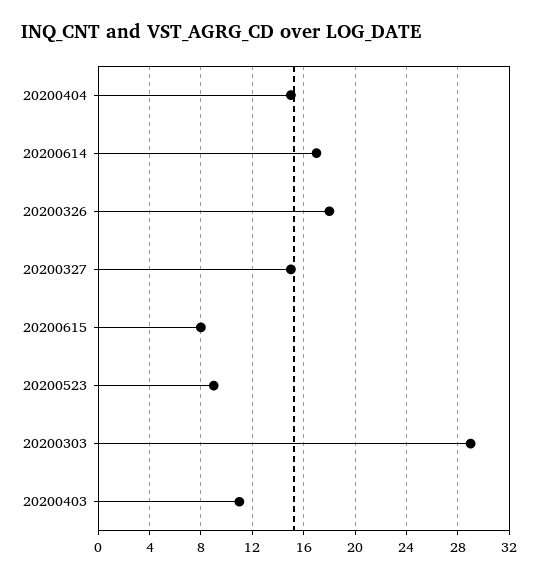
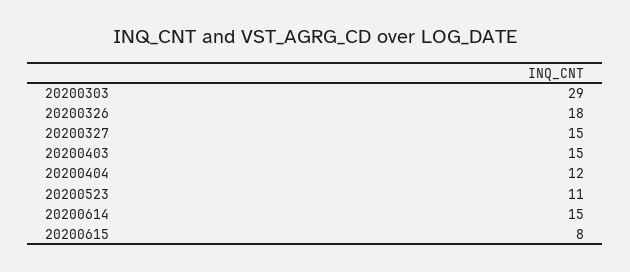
  {
-   "20200404": 15,
+   "20200404": 12,
-   "20200614": 17,
+   "20200614": 15,
    "20200326": 18,
    "20200327": 15,
    "20200615": 8,
-   "20200523": 9,
+   "20200523": 11,
    "20200303": 29,
-   "20200403": 11
+   "20200403": 15
  }

